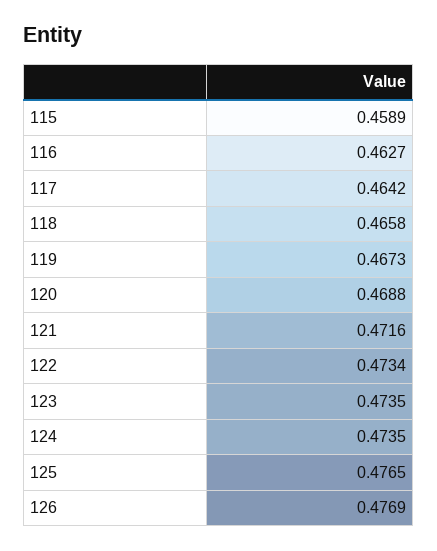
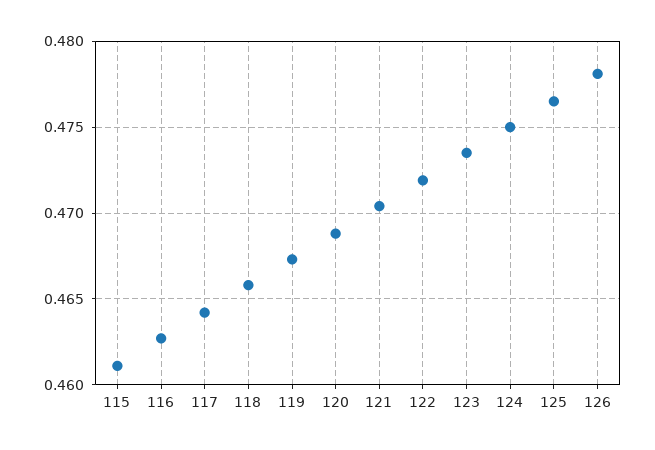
  {
-   "115": 0.4589,
+   "115": 0.461,
    "116": 0.4627,
    "117": 0.4642,
    "118": 0.4658,
    "119": 0.4673,
    "120": 0.4688,
-   "121": 0.4716,
+   "121": 0.4705,
-   "122": 0.4734,
+   "122": 0.472,
    "123": 0.4735,
-   "124": 0.4735,
+   "124": 0.475,
    "125": 0.4765,
-   "126": 0.4769
+   "126": 0.478
  }

